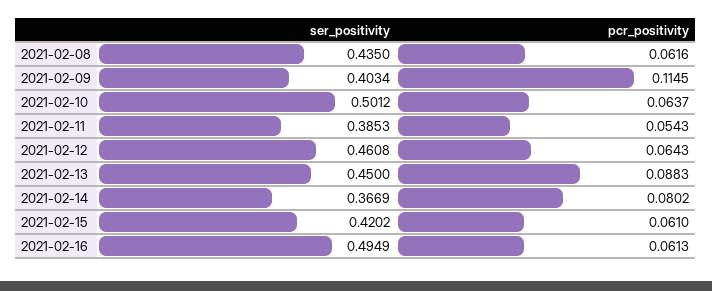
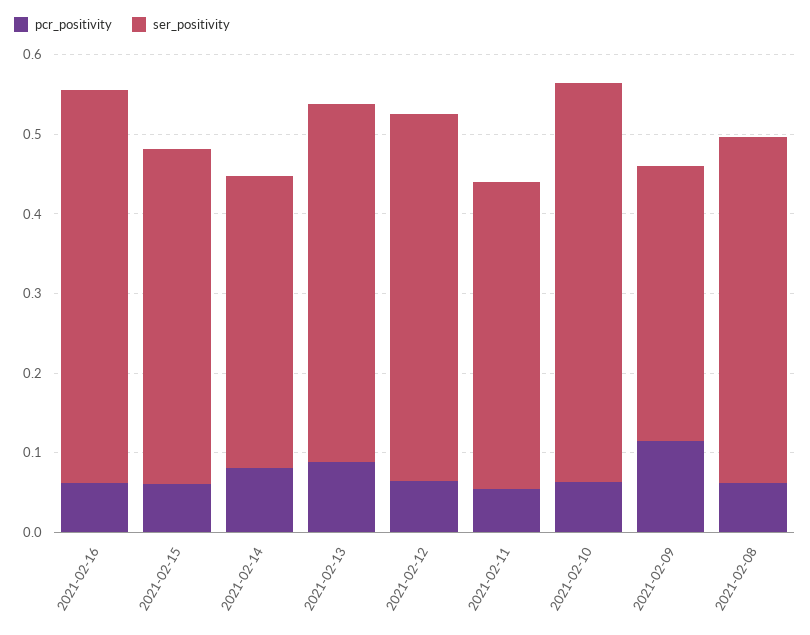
  {
    "ser_positivity": {
      "2021-02-08": 0.435,
-     "2021-02-09": 0.4034,
+     "2021-02-09": 0.34,
      "2021-02-10": 0.5012,
      "2021-02-11": 0.3853,
      "2021-02-12": 0.4608,
      "2021-02-13": 0.45,
      "2021-02-14": 0.3669,
      "2021-02-15": 0.4202,
      "2021-02-16": 0.4949
    },
    "pcr_positivity": {
      "2021-02-08": 0.0616,
      "2021-02-09": 0.1145,
      "2021-02-10": 0.0637,
      "2021-02-11": 0.0543,
      "2021-02-12": 0.0643,
      "2021-02-13": 0.0883,
      "2021-02-14": 0.0802,
      "2021-02-15": 0.061,
      "2021-02-16": 0.0613
    }
  }

